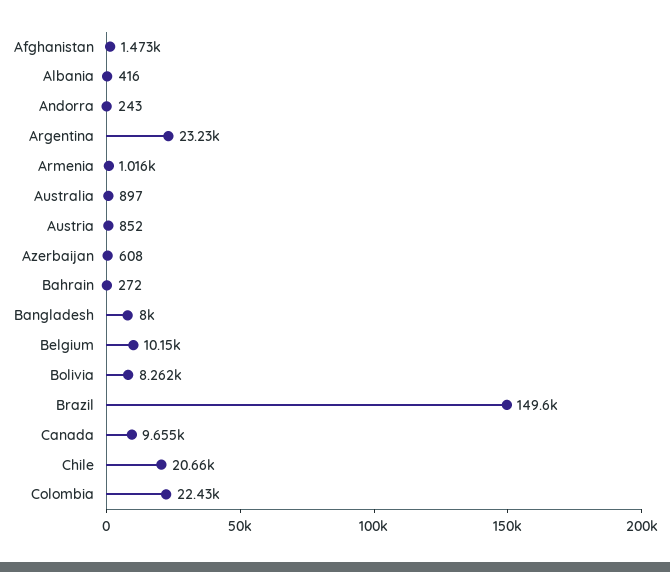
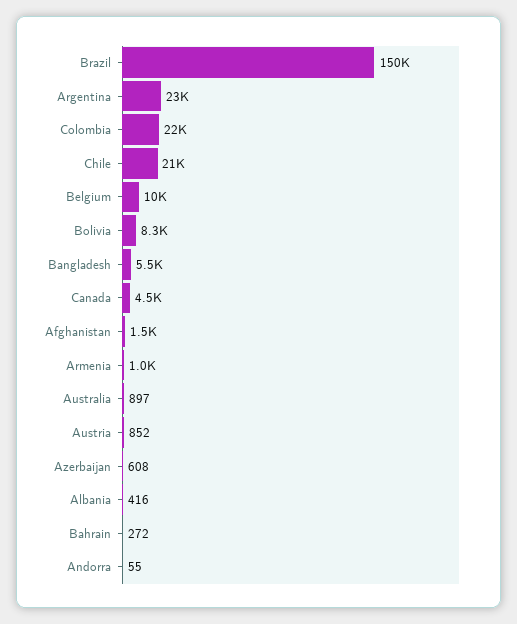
  {
    "Afghanistan": 1473,
    "Albania": 416,
-   "Andorra": 243,
+   "Andorra": 55,
    "Argentina": 23230,
    "Armenia": 1016,
    "Australia": 897,
    "Austria": 852,
    "Azerbaijan": 608,
    "Bahrain": 272,
-   "Bangladesh": 8000,
+   "Bangladesh": 5500,
    "Belgium": 10150,
    "Bolivia": 8262,
    "Brazil": 149600,
-   "Canada": 9655,
+   "Canada": 4500,
    "Chile": 20660,
    "Colombia": 22430
  }

